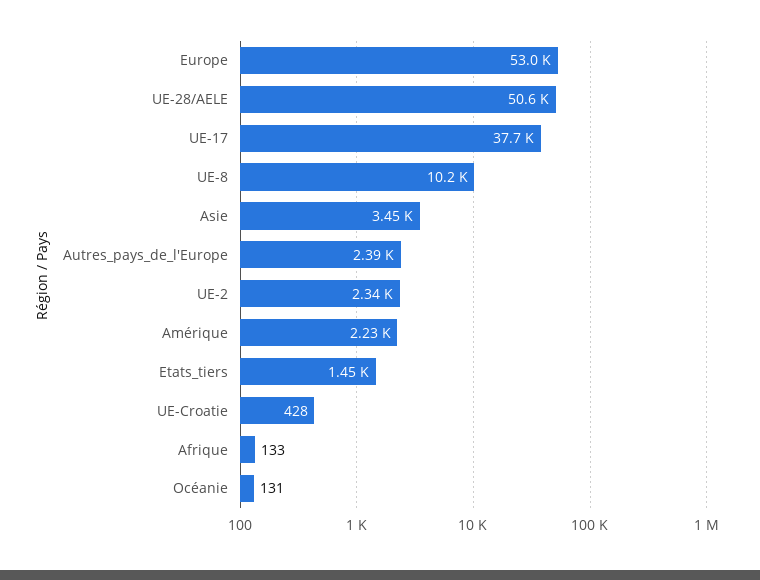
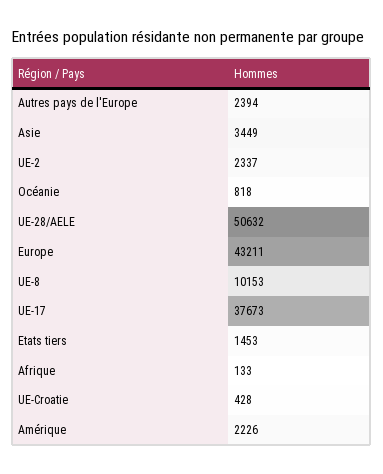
  {
-   "Europe": 53000,
+   "Europe": 43211,
    "UE-28/AELE": 50632,
    "UE-17": 37673,
    "UE-8": 10153,
    "Asie": 3449,
    "Autres_pays_de_l'Europe": 2394,
    "UE-2": 2337,
    "Amérique": 2226,
    "Etats_tiers": 1453,
    "UE-Croatie": 428,
    "Afrique": 133,
-   "Océanie": 131
+   "Océanie": 818
  }

